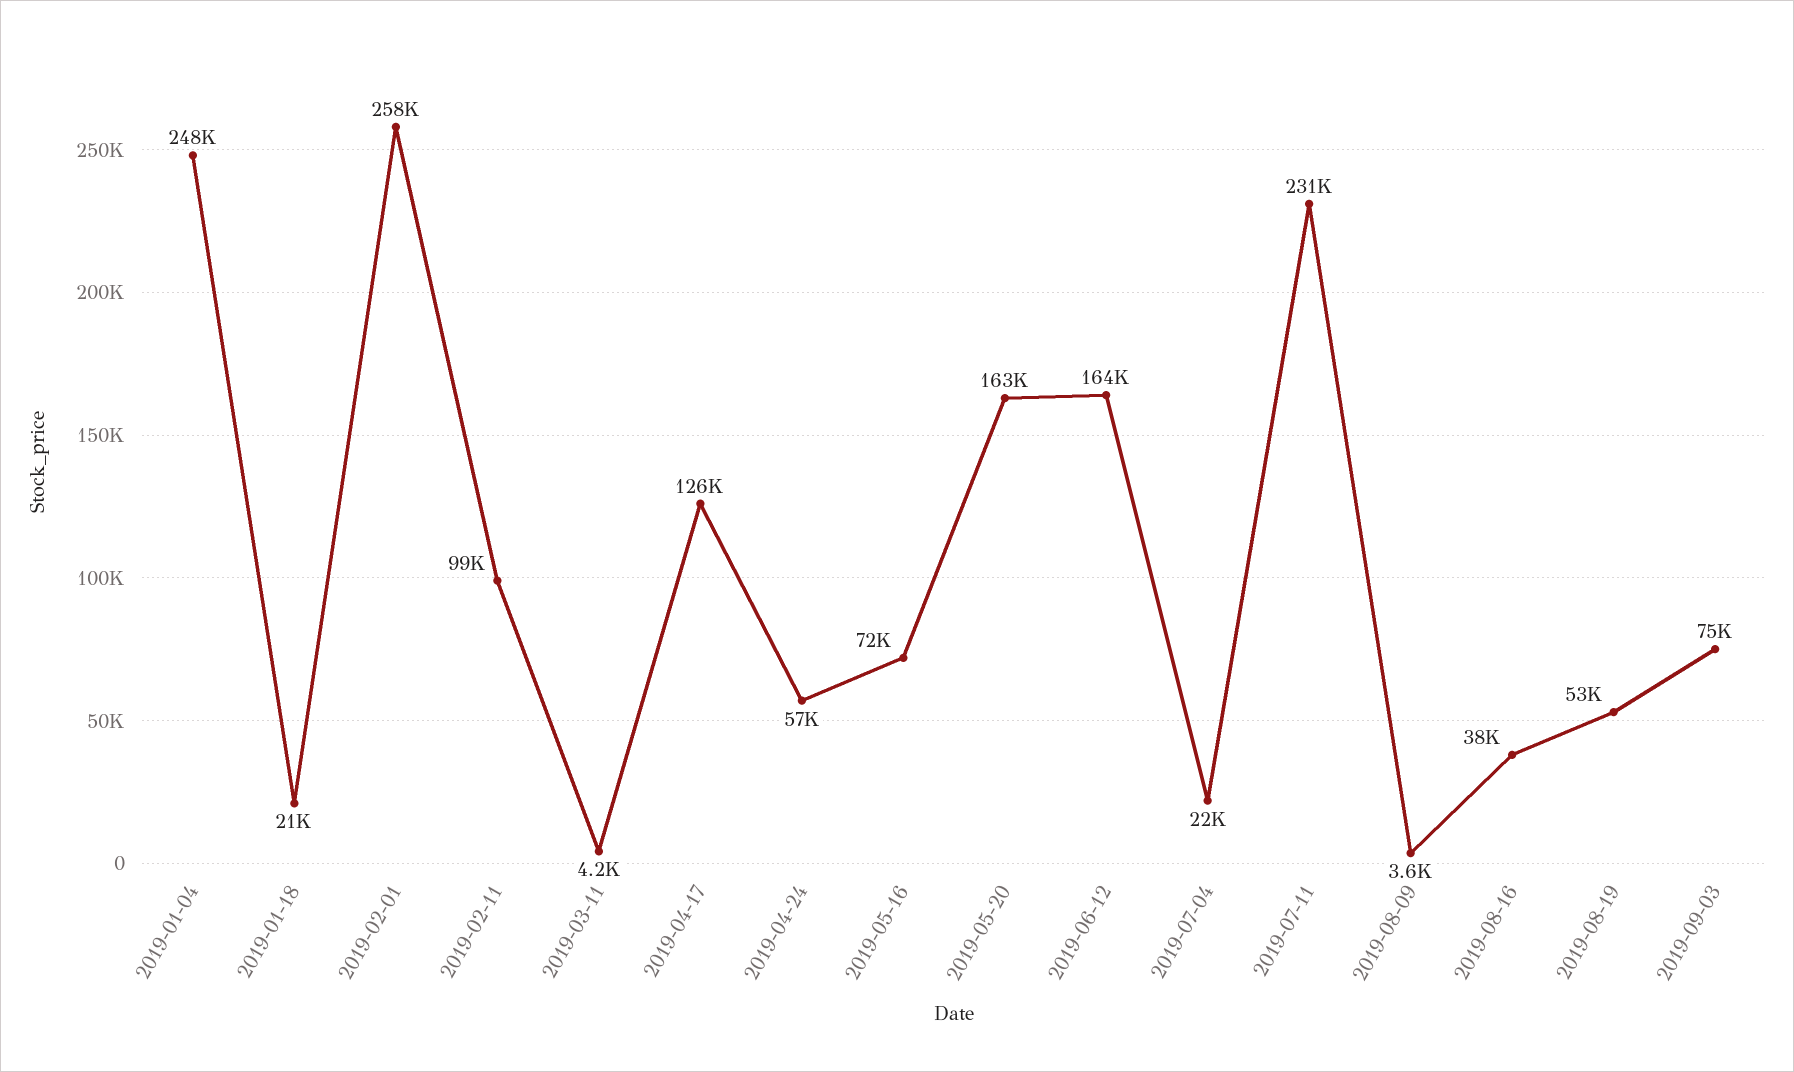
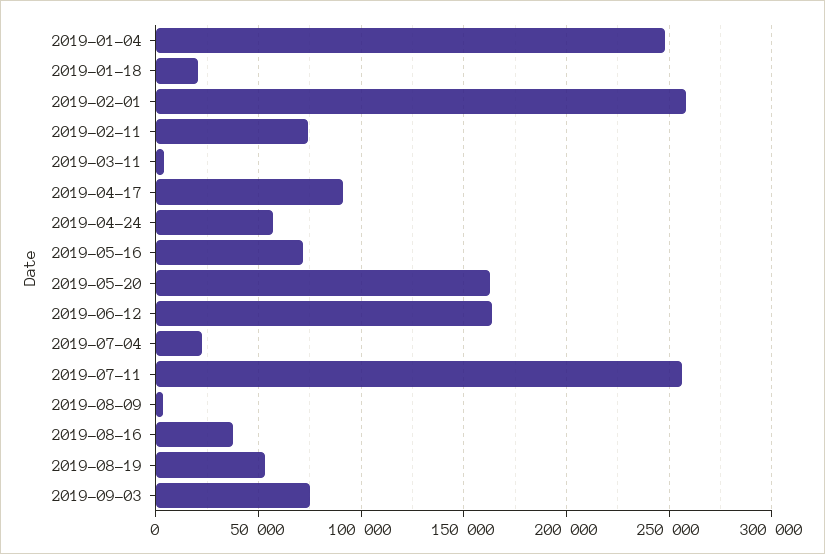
  {
    "2019-01-04": 248000,
    "2019-01-18": 21000,
    "2019-02-01": 258000,
-   "2019-02-11": 99000,
+   "2019-02-11": 75000,
    "2019-03-11": 4200,
-   "2019-04-17": 126000,
+   "2019-04-17": 90000,
    "2019-04-24": 57000,
    "2019-05-16": 72000,
    "2019-05-20": 163000,
    "2019-06-12": 164000,
    "2019-07-04": 22000,
-   "2019-07-11": 231000,
+   "2019-07-11": 255000,
    "2019-08-09": 3600,
    "2019-08-16": 38000,
    "2019-08-19": 53000,
    "2019-09-03": 75000
  }

